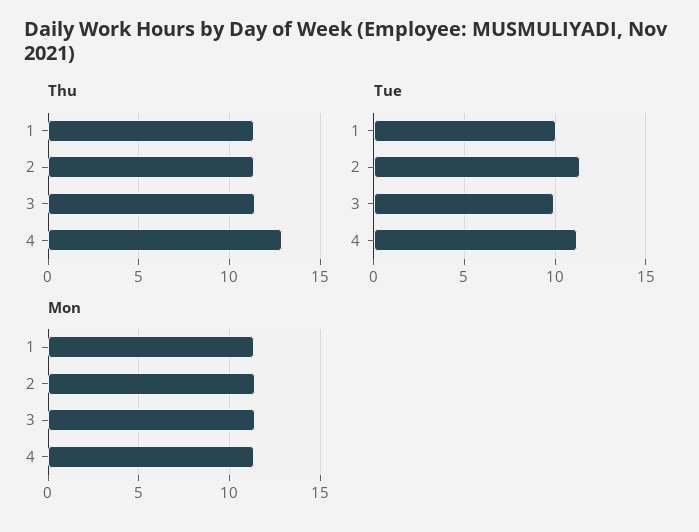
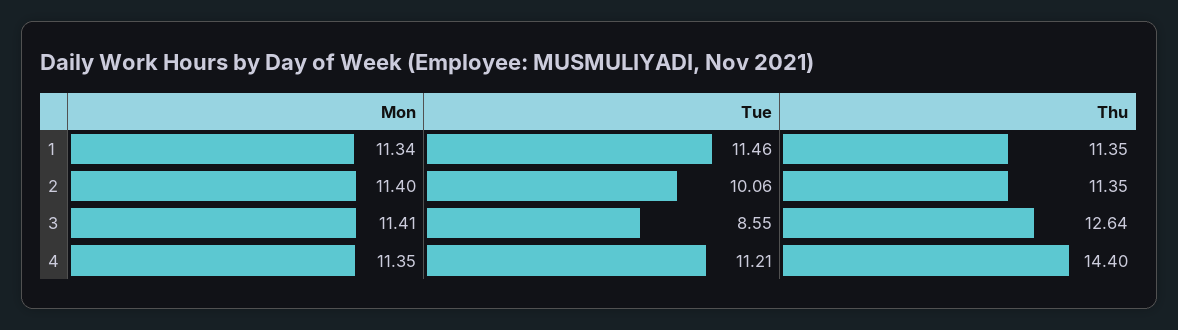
  {
    "Thu": {
      "1": 11.35,
      "2": 11.35,
-     "3": 11.5,
+     "3": 12.64,
-     "4": 13
+     "4": 14.4
    },
    "Tue": {
-     "1": 10,
+     "1": 11.46,
-     "2": 11.5,
+     "2": 10.06,
-     "3": 10,
+     "3": 8.55,
      "4": 11.21
    },
    "Mon": {
      "1": 11.34,
      "2": 11.4,
      "3": 11.41,
      "4": 11.35
    }
  }

